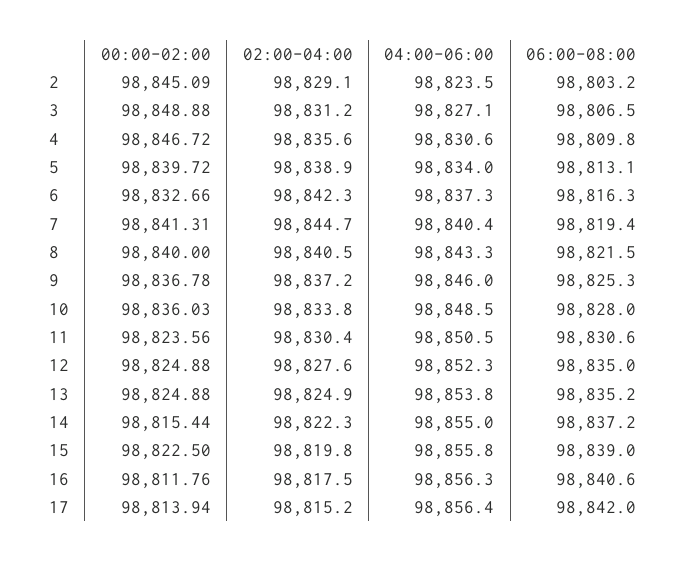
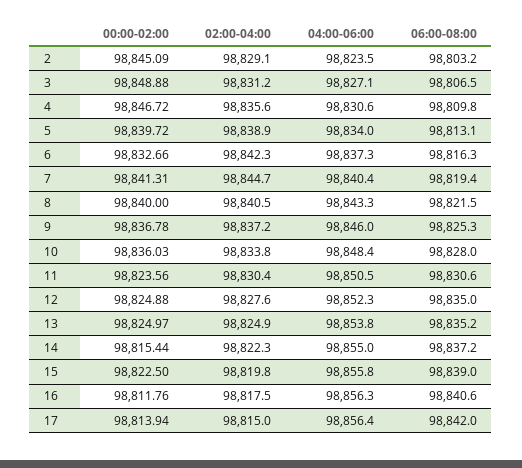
  {
    "00:00-02:00": {
      "2": 98845.09,
      "3": 98848.88,
      "4": 98846.72,
      "5": 98839.72,
      "6": 98832.66,
      "7": 98841.31,
      "8": 98840,
      "9": 98836.78,
      "10": 98836.03,
      "11": 98823.56,
      "12": 98824.88,
-     "13": 98824.88,
+     "13": 98824.97,
      "14": 98815.44,
      "15": 98822.5,
      "16": 98811.76,
      "17": 98813.94
    },
    "02:00-04:00": {
      "2": 98829.1,
      "3": 98831.2,
      "4": 98835.6,
      "5": 98838.9,
      "6": 98842.3,
      "7": 98844.7,
      "8": 98840.5,
      "9": 98837.2,
      "10": 98833.8,
      "11": 98830.4,
      "12": 98827.6,
      "13": 98824.9,
      "14": 98822.3,
      "15": 98819.8,
      "16": 98817.5,
-     "17": 98815.2
+     "17": 98815
    },
    "04:00-06:00": {
      "2": 98823.5,
      "3": 98827.1,
      "4": 98830.6,
      "5": 98834,
      "6": 98837.3,
      "7": 98840.4,
      "8": 98843.3,
      "9": 98846,
-     "10": 98848.5,
+     "10": 98848.4,
      "11": 98850.5,
      "12": 98852.3,
      "13": 98853.8,
      "14": 98855,
      "15": 98855.8,
      "16": 98856.3,
      "17": 98856.4
    },
    "06:00-08:00": {
      "2": 98803.2,
      "3": 98806.5,
      "4": 98809.8,
      "5": 98813.1,
      "6": 98816.3,
      "7": 98819.4,
      "8": 98821.5,
      "9": 98825.3,
      "10": 98828,
      "11": 98830.6,
      "12": 98835,
      "13": 98835.2,
      "14": 98837.2,
      "15": 98839,
      "16": 98840.6,
      "17": 98842
    }
  }

